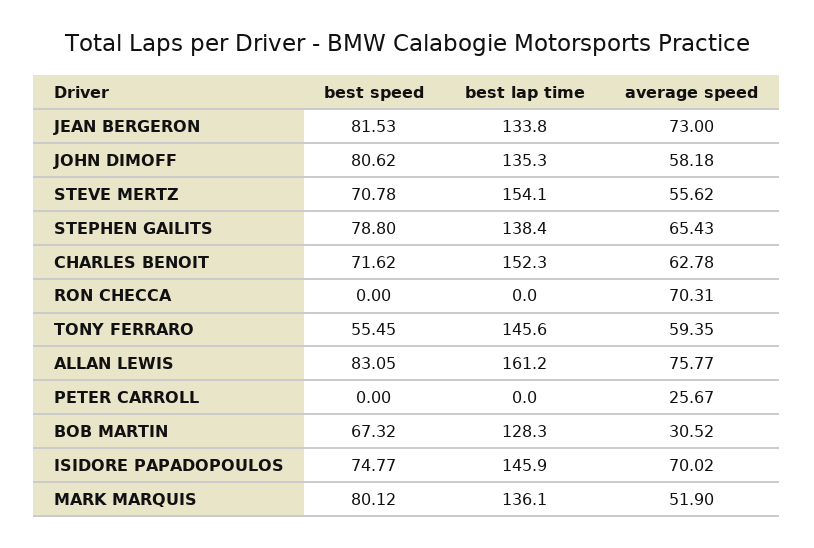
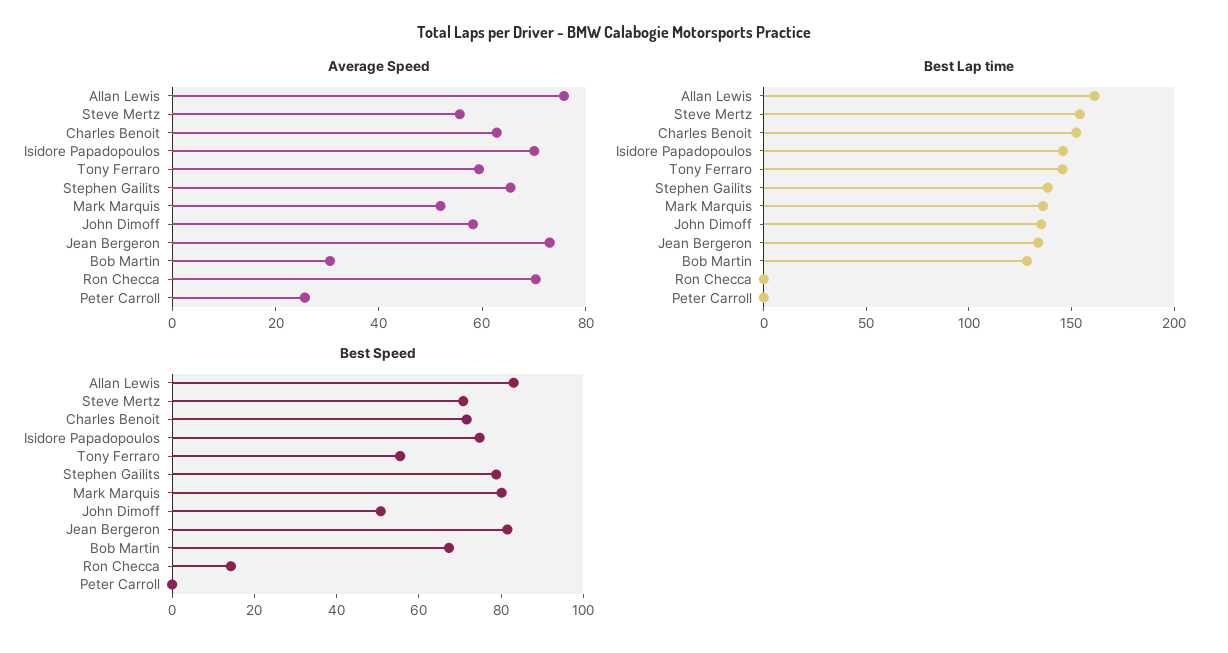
  {
    "best speed": {
      "JEAN BERGERON": 81.53,
-     "JOHN DIMOFF": 80.62,
+     "JOHN DIMOFF": 50,
      "STEVE MERTZ": 70.78,
      "STEPHEN GAILITS": 78.8,
      "CHARLES BENOIT": 71.62,
-     "RON CHECCA": 0,
+     "RON CHECCA": 15,
      "TONY FERRARO": 55.45,
      "ALLAN LEWIS": 83.05,
      "PETER CARROLL": 0,
      "BOB MARTIN": 67.32,
      "ISIDORE PAPADOPOULOS": 74.77,
      "MARK MARQUIS": 80.12
    },
    "best lap time": {
      "JEAN BERGERON": 133.8,
      "JOHN DIMOFF": 135.3,
      "STEVE MERTZ": 154.1,
      "STEPHEN GAILITS": 138.4,
      "CHARLES BENOIT": 152.3,
      "RON CHECCA": 0,
      "TONY FERRARO": 145.6,
      "ALLAN LEWIS": 161.2,
      "PETER CARROLL": 0,
      "BOB MARTIN": 128.3,
      "ISIDORE PAPADOPOULOS": 145.9,
      "MARK MARQUIS": 136.1
    },
    "average speed": {
      "JEAN BERGERON": 73,
      "JOHN DIMOFF": 58.18,
      "STEVE MERTZ": 55.62,
      "STEPHEN GAILITS": 65.43,
      "CHARLES BENOIT": 62.78,
      "RON CHECCA": 70.31,
      "TONY FERRARO": 59.35,
      "ALLAN LEWIS": 75.77,
      "PETER CARROLL": 25.67,
      "BOB MARTIN": 30.52,
      "ISIDORE PAPADOPOULOS": 70.02,
      "MARK MARQUIS": 51.9
    }
  }

